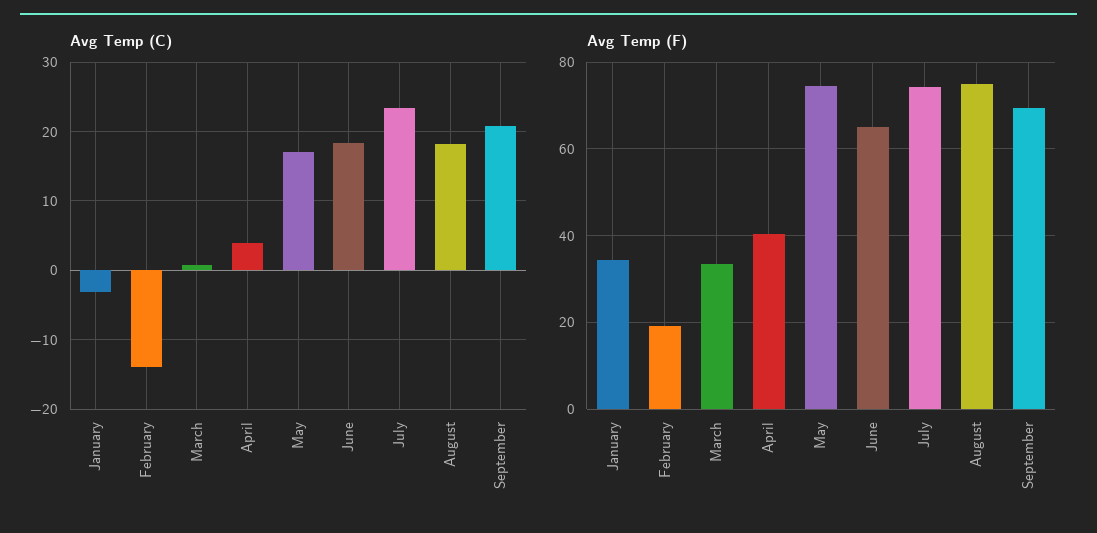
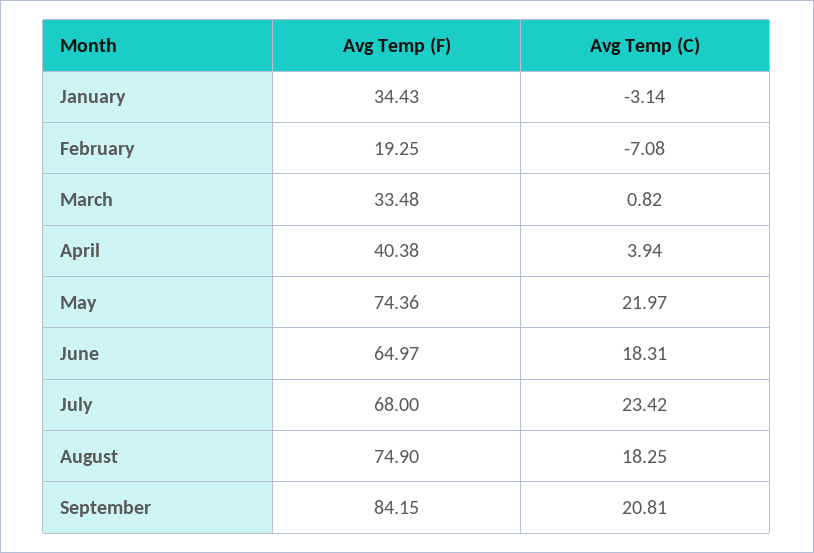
  {
    "Avg Temp (C)": {
      "January": -3.14,
-     "February": -14,
+     "February": -7.08,
      "March": 0.82,
      "April": 3.94,
-     "May": 17,
+     "May": 21.97,
      "June": 18.31,
      "July": 23.42,
      "August": 18.25,
      "September": 20.81
    },
    "Avg Temp (F)": {
      "January": 34.43,
      "February": 19.25,
      "March": 33.48,
      "April": 40.38,
      "May": 74.36,
      "June": 64.97,
-     "July": 74,
+     "July": 68,
      "August": 74.9,
-     "September": 70
+     "September": 84.15
    }
  }

